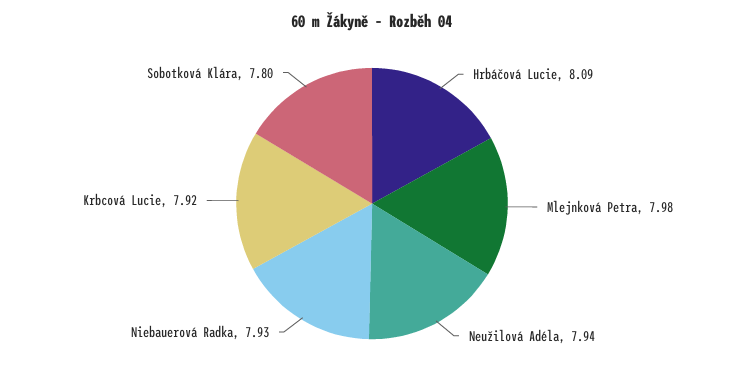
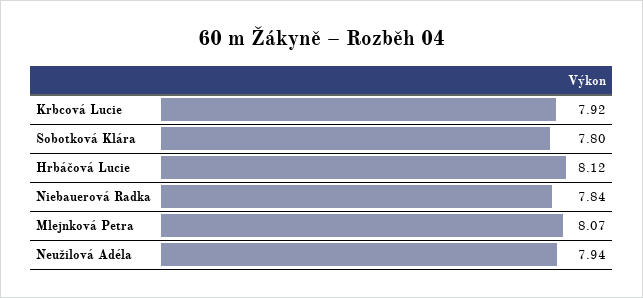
  {
-   "Hrbáčová Lucie": 8.09,
+   "Hrbáčová Lucie": 8.12,
-   "Mlejnková Petra": 7.98,
+   "Mlejnková Petra": 8.07,
    "Neužilová Adéla": 7.94,
-   "Niebauerová Radka": 7.93,
+   "Niebauerová Radka": 7.84,
    "Krbcová Lucie": 7.92,
    "Sobotková Klára": 7.8
  }

